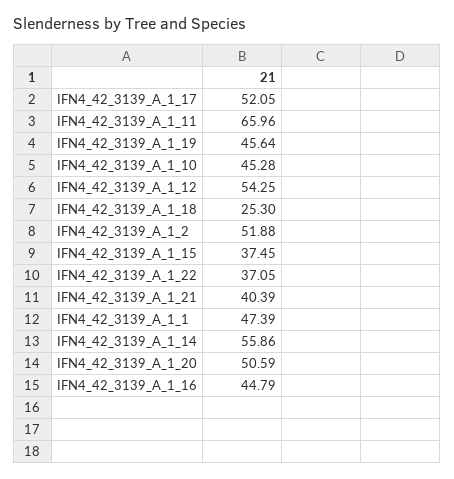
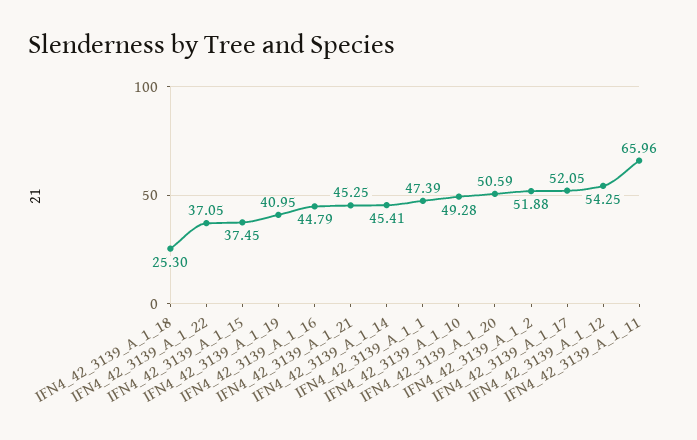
  {
    "IFN4_42_3139_A_1_17": 52.05,
    "IFN4_42_3139_A_1_11": 65.96,
-   "IFN4_42_3139_A_1_19": 45.64,
+   "IFN4_42_3139_A_1_19": 40.95,
-   "IFN4_42_3139_A_1_10": 45.28,
+   "IFN4_42_3139_A_1_10": 49.28,
    "IFN4_42_3139_A_1_12": 54.25,
    "IFN4_42_3139_A_1_18": 25.3,
    "IFN4_42_3139_A_1_2": 51.88,
    "IFN4_42_3139_A_1_15": 37.45,
    "IFN4_42_3139_A_1_22": 37.05,
-   "IFN4_42_3139_A_1_21": 40.39,
+   "IFN4_42_3139_A_1_21": 45.25,
    "IFN4_42_3139_A_1_1": 47.39,
-   "IFN4_42_3139_A_1_14": 55.86,
+   "IFN4_42_3139_A_1_14": 45.41,
    "IFN4_42_3139_A_1_20": 50.59,
    "IFN4_42_3139_A_1_16": 44.79
  }

